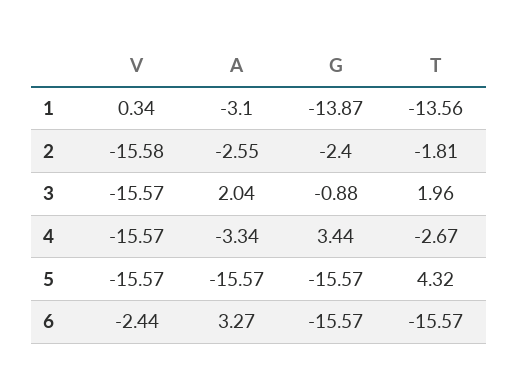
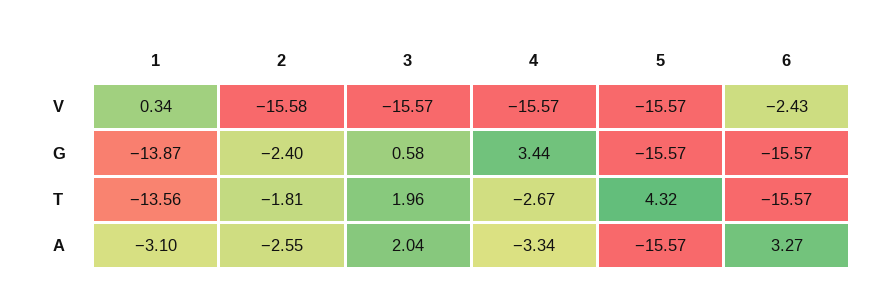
  {
    "V": {
      "1": 0.34,
      "2": -15.58,
      "3": -15.57,
      "4": -15.57,
      "5": -15.57,
-     "6": -2.44
+     "6": -2.43
    },
    "A": {
      "1": -3.1,
      "2": -2.55,
      "3": 2.04,
      "4": -3.34,
      "5": -15.57,
      "6": 3.27
    },
    "G": {
      "1": -13.87,
      "2": -2.4,
-     "3": -0.88,
+     "3": 0.58,
      "4": 3.44,
      "5": -15.57,
      "6": -15.57
    },
    "T": {
      "1": -13.56,
      "2": -1.81,
      "3": 1.96,
      "4": -2.67,
      "5": 4.32,
      "6": -15.57
    }
  }

